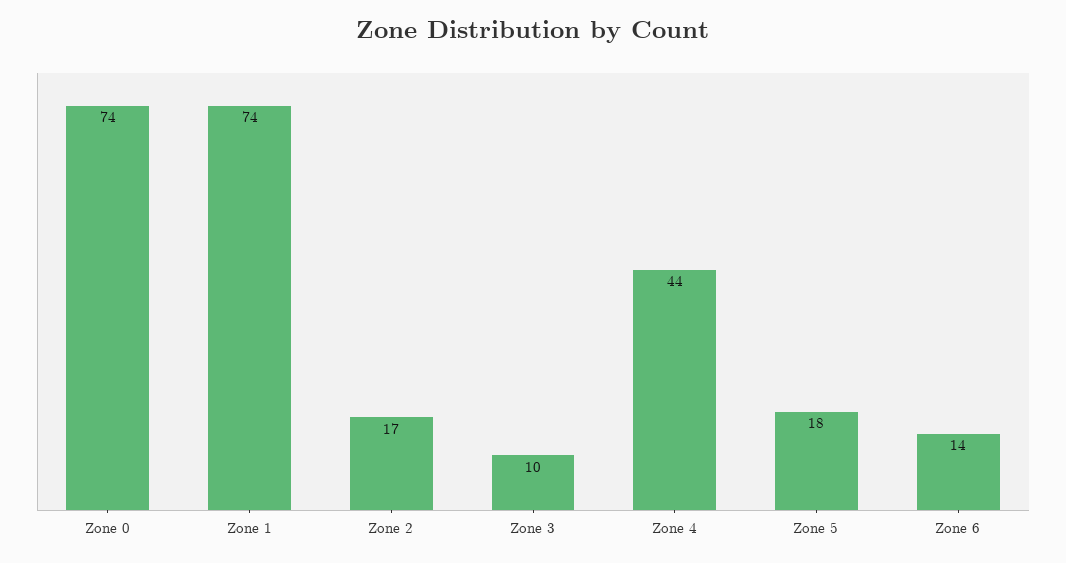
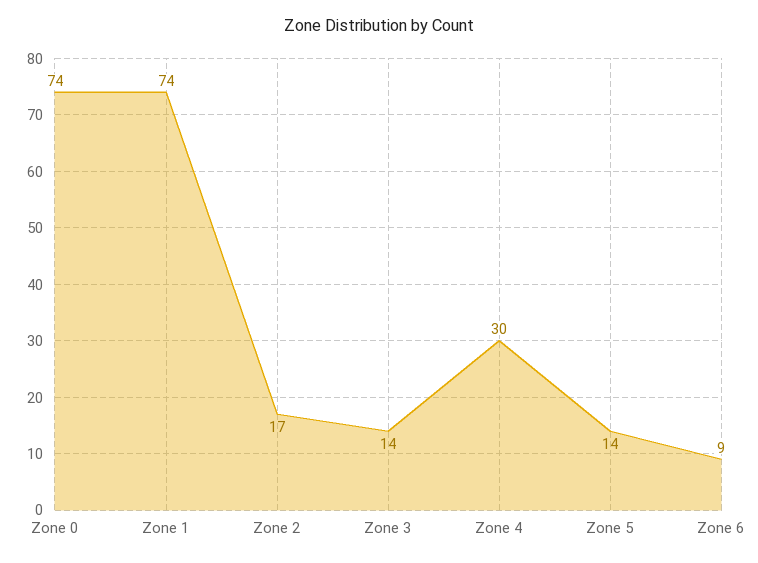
  {
    "Zone 0": 74,
    "Zone 1": 74,
    "Zone 2": 17,
-   "Zone 3": 10,
+   "Zone 3": 14,
-   "Zone 4": 44,
+   "Zone 4": 30,
-   "Zone 5": 18,
+   "Zone 5": 14,
-   "Zone 6": 14
+   "Zone 6": 9
  }

